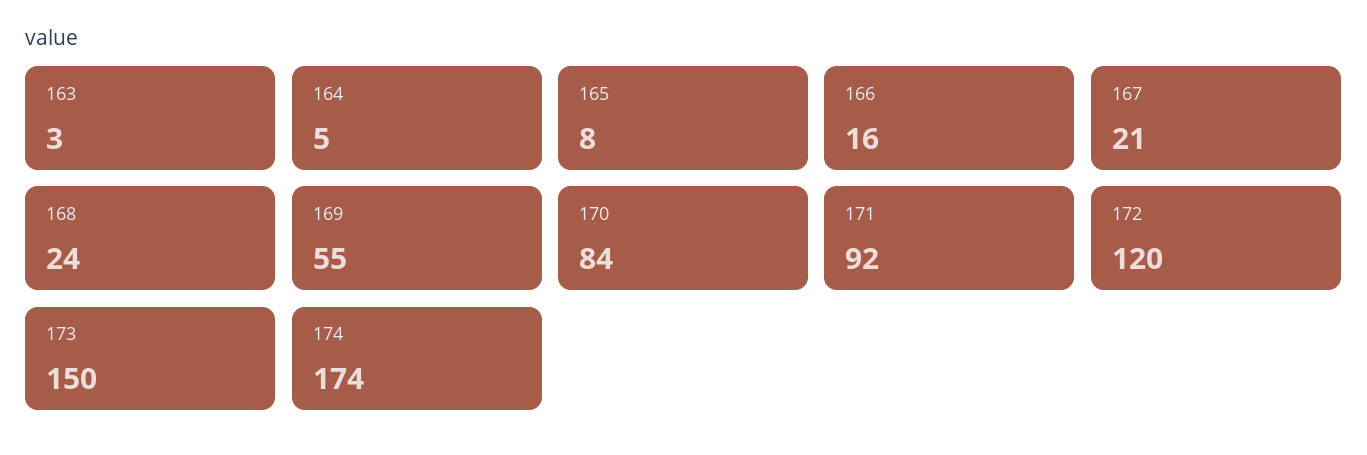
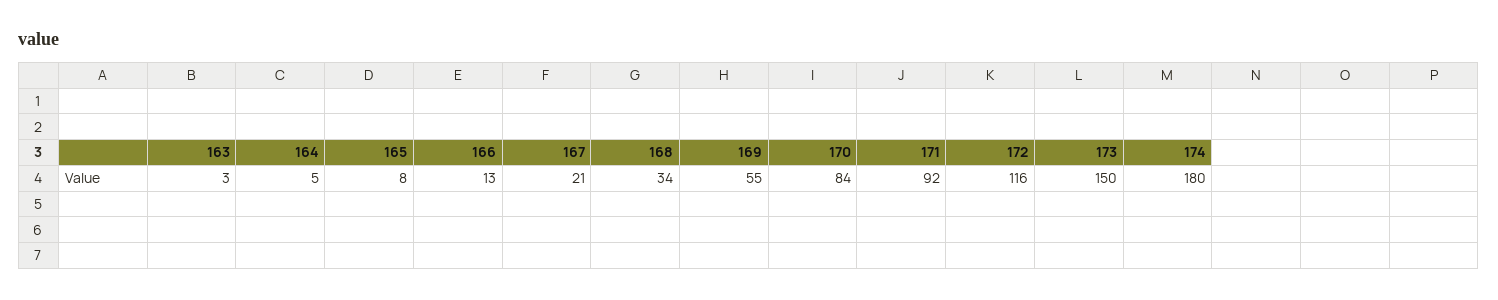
  {
    "163": 3,
    "164": 5,
    "165": 8,
-   "166": 16,
+   "166": 13,
    "167": 21,
-   "168": 24,
+   "168": 34,
    "169": 55,
    "170": 84,
    "171": 92,
-   "172": 120,
+   "172": 116,
    "173": 150,
-   "174": 174
+   "174": 180
  }

